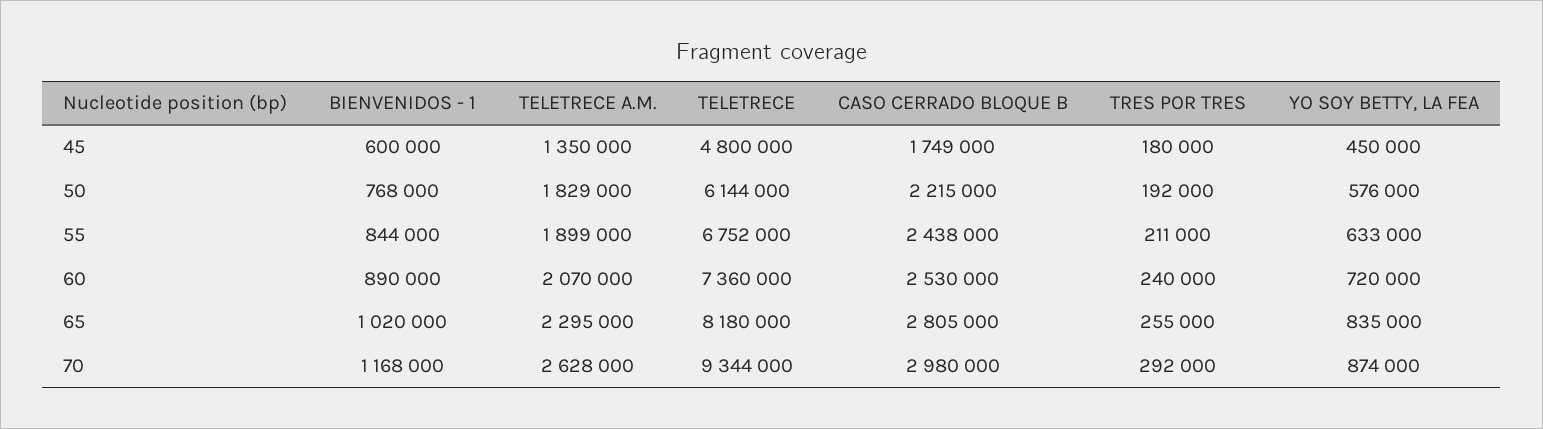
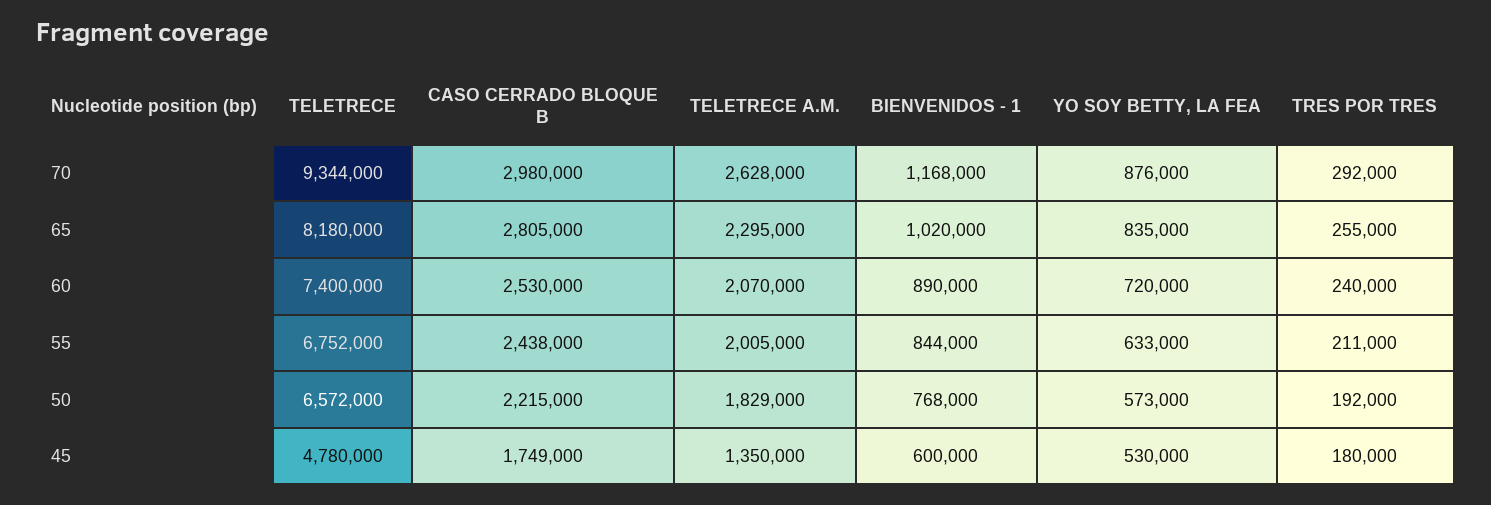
  {
    "BIENVENIDOS - 1": {
      "45": 600000,
      "50": 768000,
      "55": 844000,
      "60": 890000,
      "65": 1020000,
      "70": 1168000
    },
    "TELETRECE A.M.": {
      "45": 1350000,
      "50": 1829000,
-     "55": 1899000,
+     "55": 2005000,
      "60": 2070000,
      "65": 2295000,
      "70": 2628000
    },
    "TELETRECE": {
-     "45": 4800000,
+     "45": 4780000,
-     "50": 6144000,
+     "50": 6572000,
      "55": 6752000,
-     "60": 7360000,
+     "60": 7400000,
      "65": 8180000,
      "70": 9344000
    },
    "CASO CERRADO BLOQUE B": {
      "45": 1749000,
      "50": 2215000,
      "55": 2438000,
      "60": 2530000,
      "65": 2805000,
      "70": 2980000
    },
    "TRES POR TRES": {
      "45": 180000,
      "50": 192000,
      "55": 211000,
      "60": 240000,
      "65": 255000,
      "70": 292000
    },
    "YO SOY BETTY, LA FEA": {
-     "45": 450000,
+     "45": 530000,
-     "50": 576000,
+     "50": 573000,
      "55": 633000,
      "60": 720000,
      "65": 835000,
-     "70": 874000
+     "70": 876000
    }
  }

